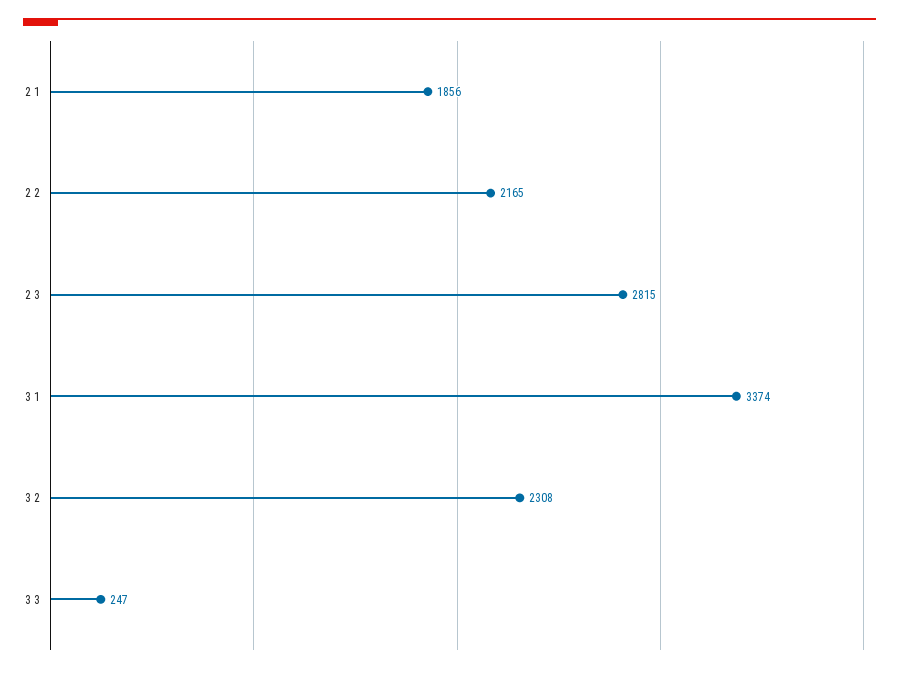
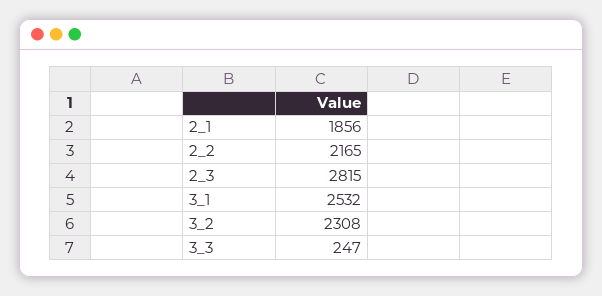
  {
    "2 1": 1856,
    "2 2": 2165,
    "2 3": 2815,
-   "3 1": 3374,
+   "3 1": 2532,
    "3 2": 2308,
    "3 3": 247
  }

